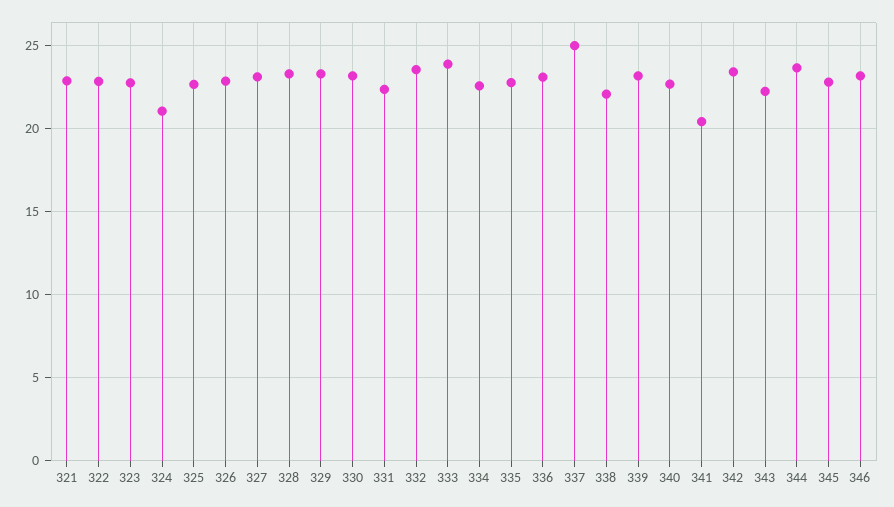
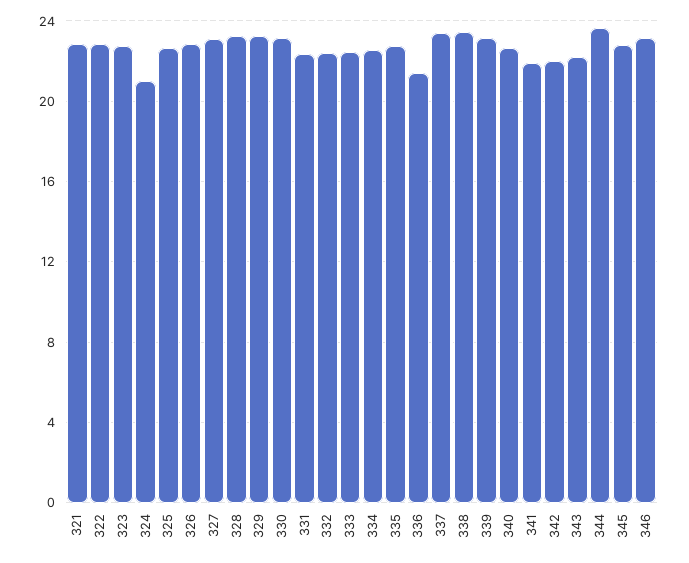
  {
    "321": 23,
    "322": 23,
    "323": 22.5,
    "324": 21,
    "325": 22.5,
    "326": 23,
    "327": 23,
    "328": 23.5,
    "329": 23.5,
    "330": 23,
    "331": 22.5,
-   "332": 23.5,
+   "332": 22.5,
-   "333": 24,
+   "333": 22.5,
    "334": 22.5,
    "335": 23,
-   "336": 23,
+   "336": 21.5,
-   "337": 25,
+   "337": 23.5,
-   "338": 22,
+   "338": 23.5,
    "339": 23,
    "340": 22.5,
-   "341": 20.5,
+   "341": 22,
-   "342": 23.5,
+   "342": 22,
    "343": 22,
    "344": 23.5,
    "345": 23,
    "346": 23
  }

